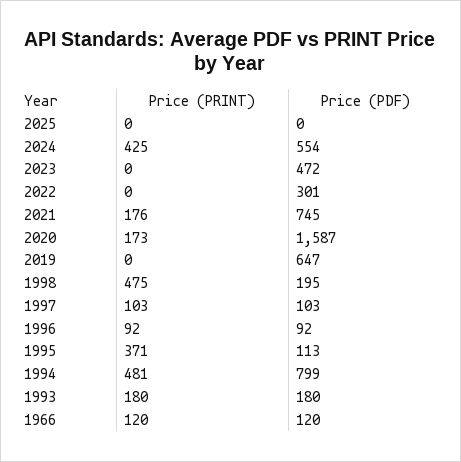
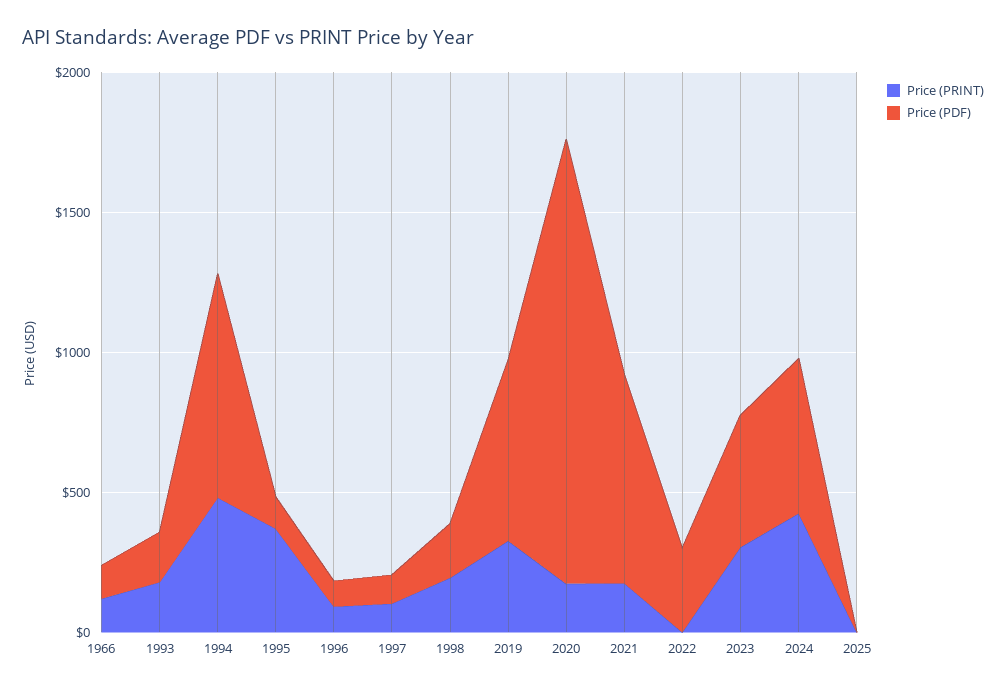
  {
    "Price (PRINT)": {
      "2025": 0,
      "2024": 425,
-     "2023": 0,
+     "2023": 300,
      "2022": 0,
      "2021": 176,
      "2020": 173,
-     "2019": 0,
+     "2019": 300,
-     "1998": 475,
+     "1998": 200,
      "1997": 103,
      "1996": 92,
      "1995": 371,
      "1994": 481,
      "1993": 180,
      "1966": 120
    },
    "Price (PDF)": {
      "2025": 0,
      "2024": 554,
      "2023": 472,
      "2022": 301,
      "2021": 745,
      "2020": 1587,
      "2019": 647,
      "1998": 195,
      "1997": 103,
      "1996": 92,
      "1995": 113,
      "1994": 799,
      "1993": 180,
      "1966": 120
    }
  }

